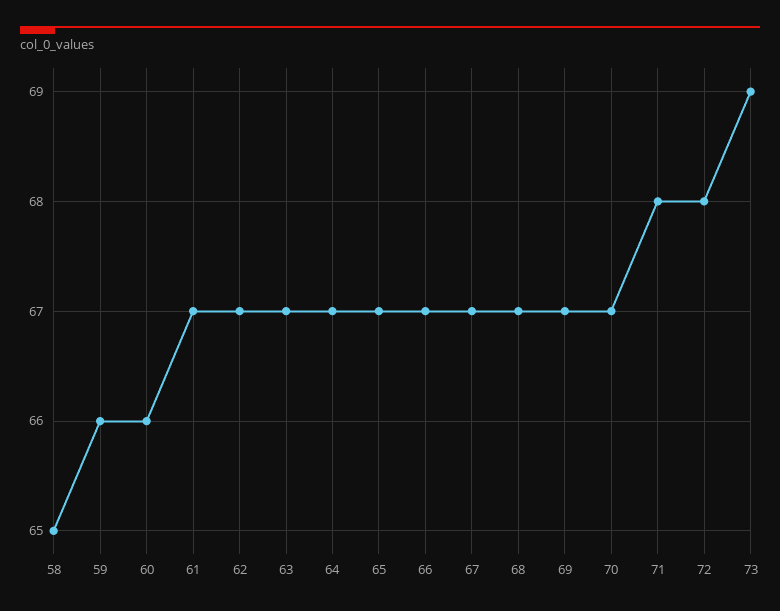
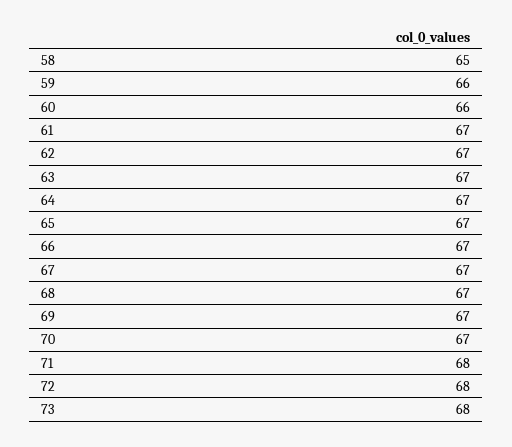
  {
    "58": 65,
    "59": 66,
    "60": 66,
    "61": 67,
    "62": 67,
    "63": 67,
    "64": 67,
    "65": 67,
    "66": 67,
    "67": 67,
    "68": 67,
    "69": 67,
    "70": 67,
    "71": 68,
    "72": 68,
-   "73": 69
+   "73": 68
  }

